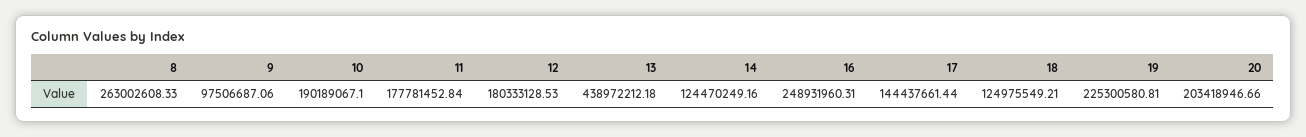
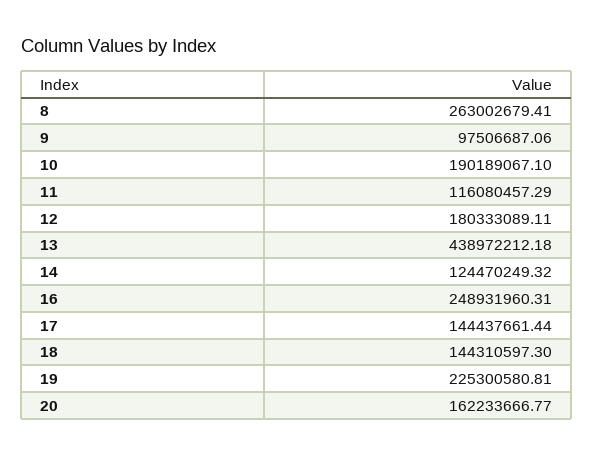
  {
-   "8": 263002608.33,
+   "8": 263002679.41,
    "9": 97506687.06,
    "10": 190189067.1,
-   "11": 177781452.84,
+   "11": 116080457.29,
-   "12": 180333128.53,
+   "12": 180333089.11,
    "13": 438972212.18,
-   "14": 124470249.16,
+   "14": 124470249.32,
    "16": 248931960.31,
    "17": 144437661.44,
-   "18": 124975549.21,
+   "18": 144310597.3,
    "19": 225300580.81,
-   "20": 203418946.66
+   "20": 162233666.77
  }

